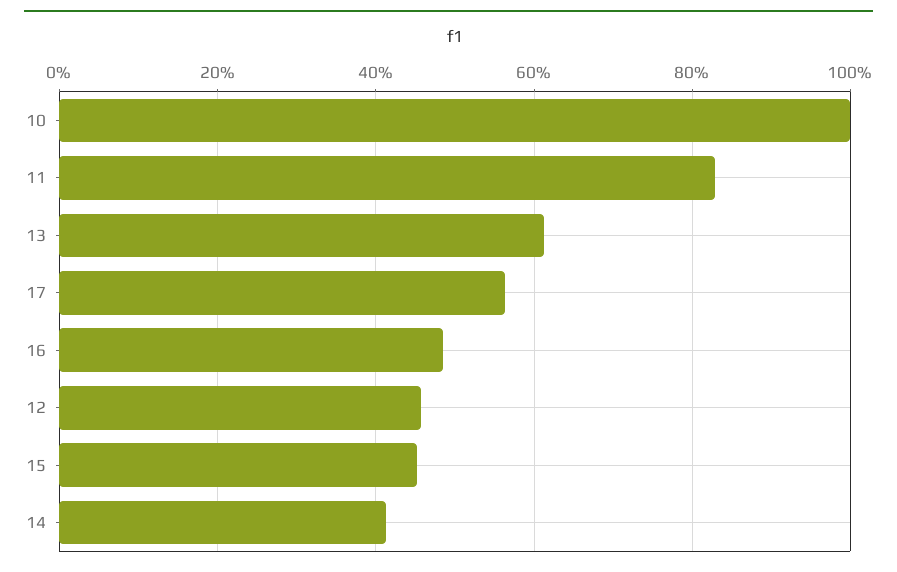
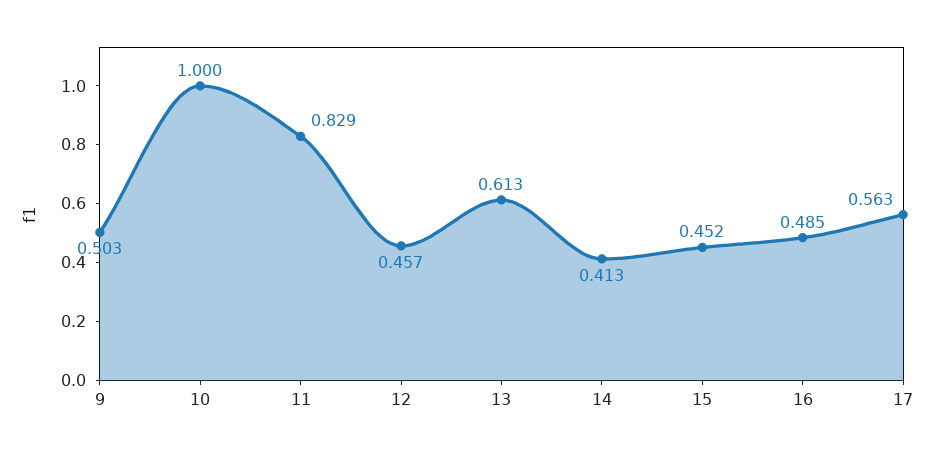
  {
    "10": 1,
    "11": 0.829,
    "13": 0.613,
    "17": 0.563,
    "16": 0.485,
    "12": 0.457,
    "15": 0.452,
-   "14": 0.413
+   "14": 0.413,
+   "9": 0.503
  }

